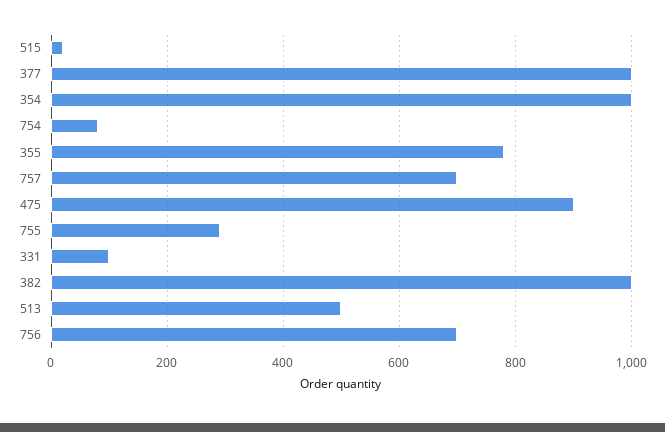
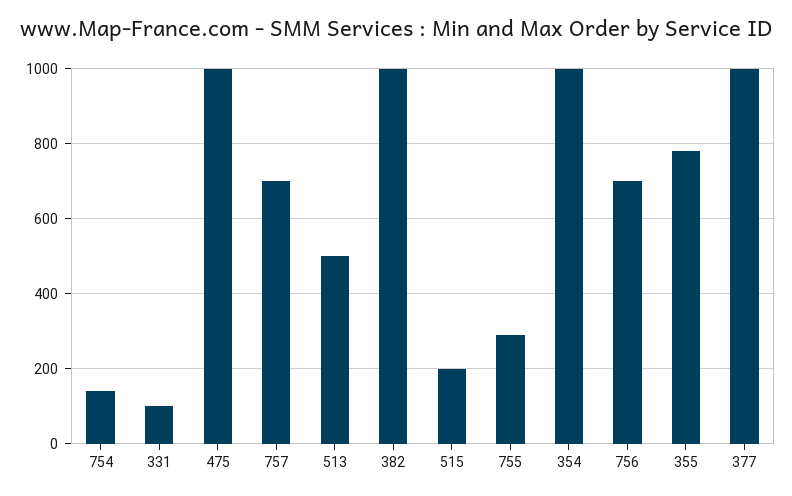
  {
-   "515": 20,
+   "515": 200,
    "377": 1000,
    "354": 1000,
-   "754": 80,
+   "754": 140,
    "355": 780,
    "757": 700,
-   "475": 900,
+   "475": 1000,
    "755": 300,
    "331": 100,
    "382": 1000,
    "513": 500,
    "756": 700
  }

